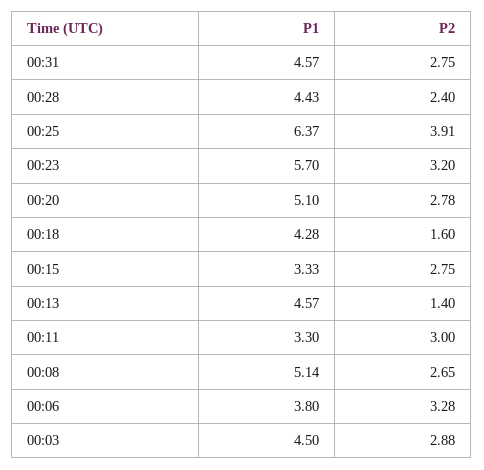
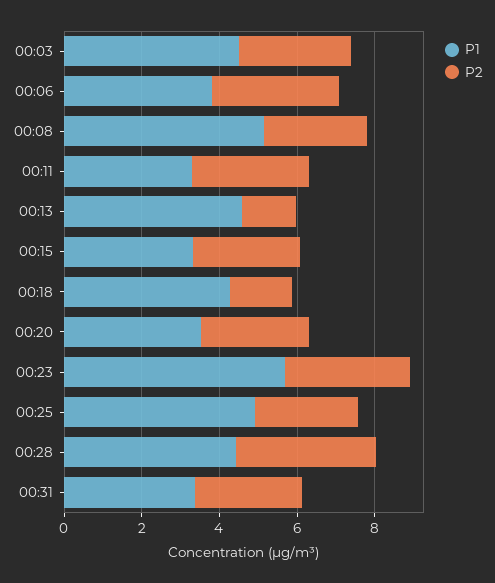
  {
    "P1": {
-     "00:31": 4.57,
+     "00:31": 3.5,
      "00:28": 4.43,
-     "00:25": 6.37,
+     "00:25": 5,
      "00:23": 5.7,
-     "00:20": 5.1,
+     "00:20": 3.5,
      "00:18": 4.28,
      "00:15": 3.33,
      "00:13": 4.57,
      "00:11": 3.3,
      "00:08": 5.14,
      "00:06": 3.8,
      "00:03": 4.5
    },
    "P2": {
      "00:31": 2.75,
-     "00:28": 2.4,
+     "00:28": 3.5,
-     "00:25": 3.91,
+     "00:25": 2.5,
      "00:23": 3.2,
      "00:20": 2.78,
      "00:18": 1.6,
      "00:15": 2.75,
      "00:13": 1.4,
      "00:11": 3,
      "00:08": 2.65,
      "00:06": 3.28,
      "00:03": 2.88
    }
  }

